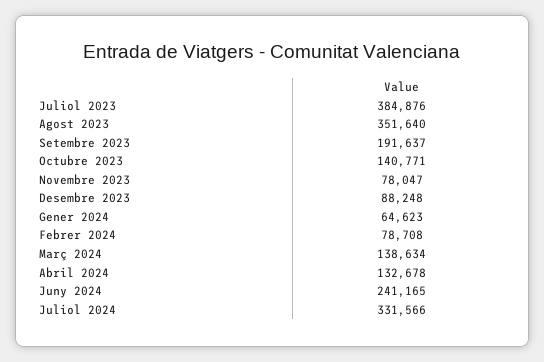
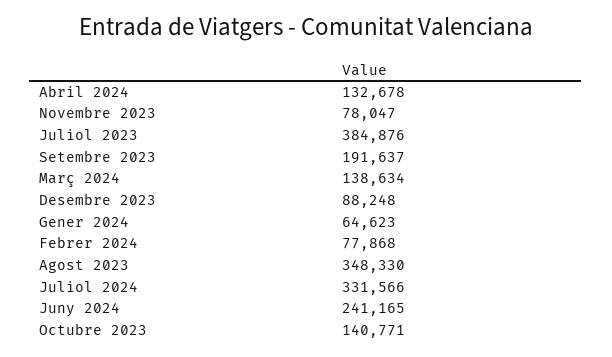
  {
    "Juliol 2023": 384876,
-   "Agost 2023": 351640,
+   "Agost 2023": 348330,
    "Setembre 2023": 191637,
    "Octubre 2023": 140771,
    "Novembre 2023": 78047,
    "Desembre 2023": 88248,
    "Gener 2024": 64623,
-   "Febrer 2024": 78708,
+   "Febrer 2024": 77868,
    "Març 2024": 138634,
    "Abril 2024": 132678,
    "Juny 2024": 241165,
    "Juliol 2024": 331566
  }

